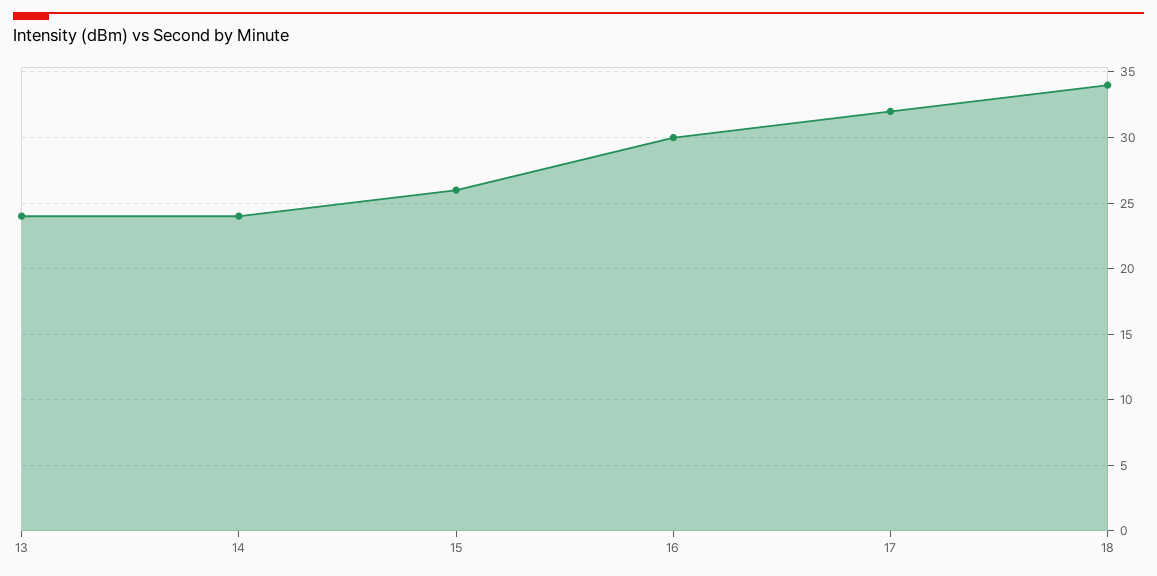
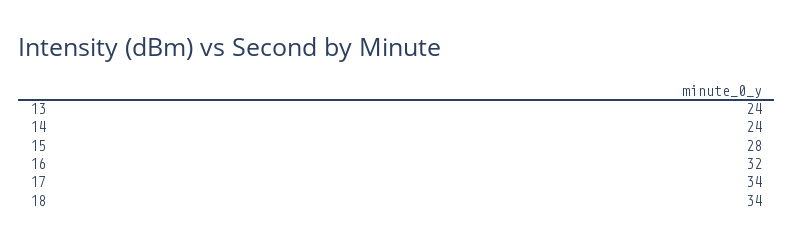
  {
    "13": 24,
    "14": 24,
-   "15": 26,
+   "15": 28,
-   "16": 30,
+   "16": 32,
-   "17": 32,
+   "17": 34,
    "18": 34
  }

